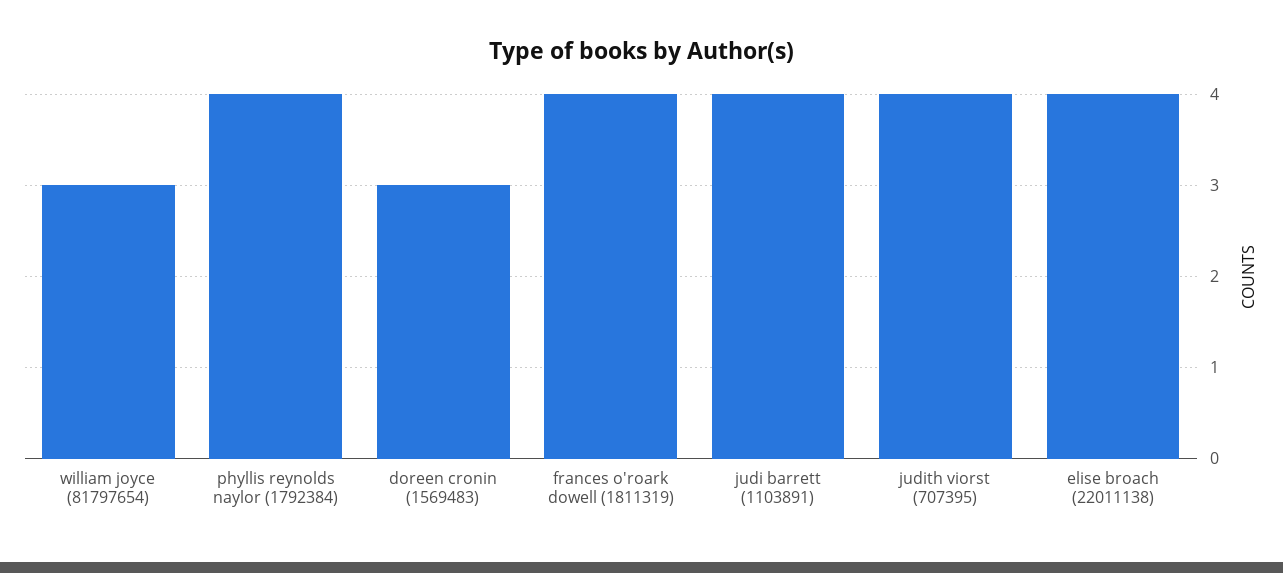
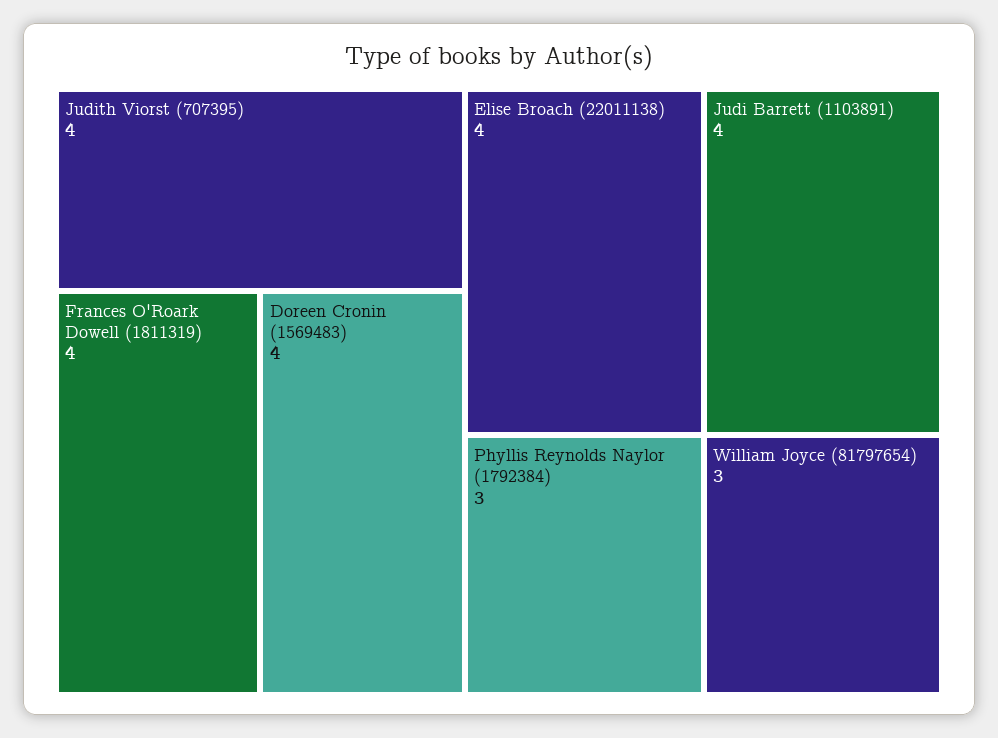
  {
    "william joyce (81797654)": 3,
-   "phyllis reynolds naylor (1792384)": 4,
+   "phyllis reynolds naylor (1792384)": 3,
-   "doreen cronin (1569483)": 3,
+   "doreen cronin (1569483)": 4,
    "frances o'roark dowell (1811319)": 4,
    "judi barrett (1103891)": 4,
    "judith viorst (707395)": 4,
    "elise broach (22011138)": 4
  }

